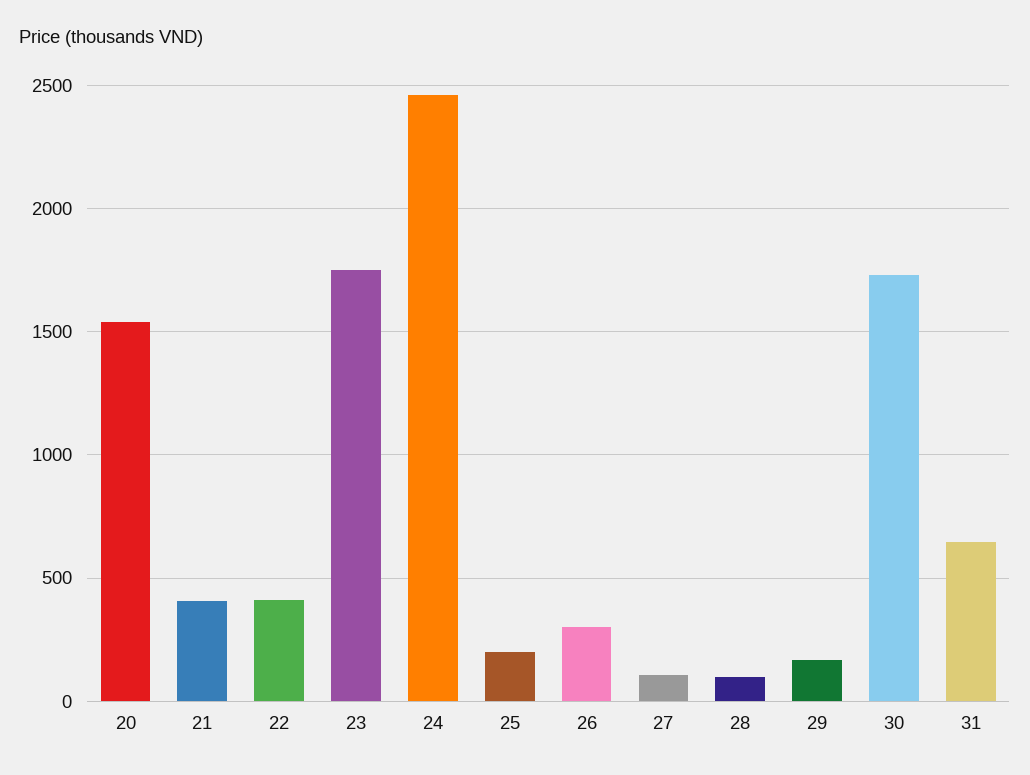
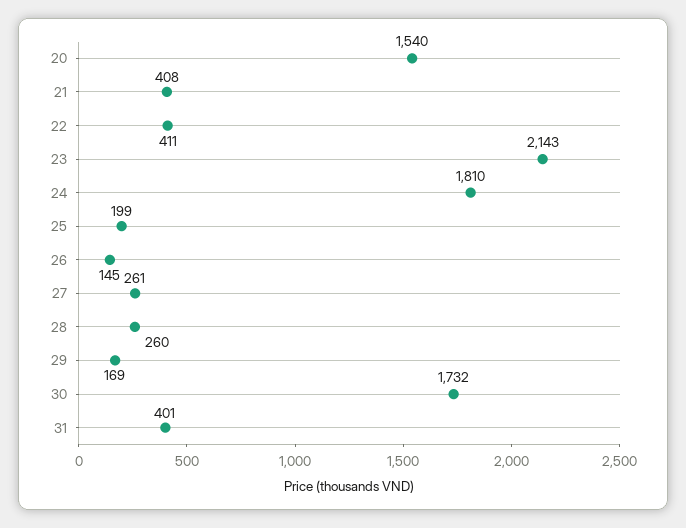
  {
    "20": 1540,
    "21": 408,
    "22": 411,
-   "23": 1750,
+   "23": 2143,
-   "24": 2450,
+   "24": 1810,
    "25": 199,
-   "26": 300,
+   "26": 145,
-   "27": 100,
+   "27": 261,
-   "28": 100,
+   "28": 260,
    "29": 169,
    "30": 1732,
-   "31": 650
+   "31": 401
  }

